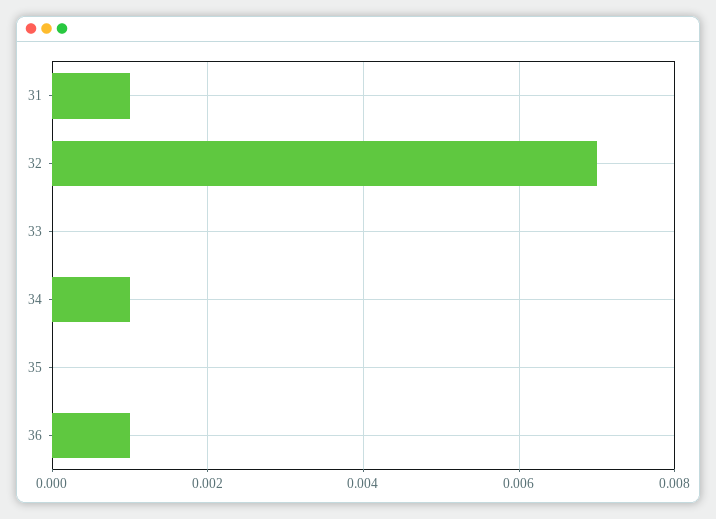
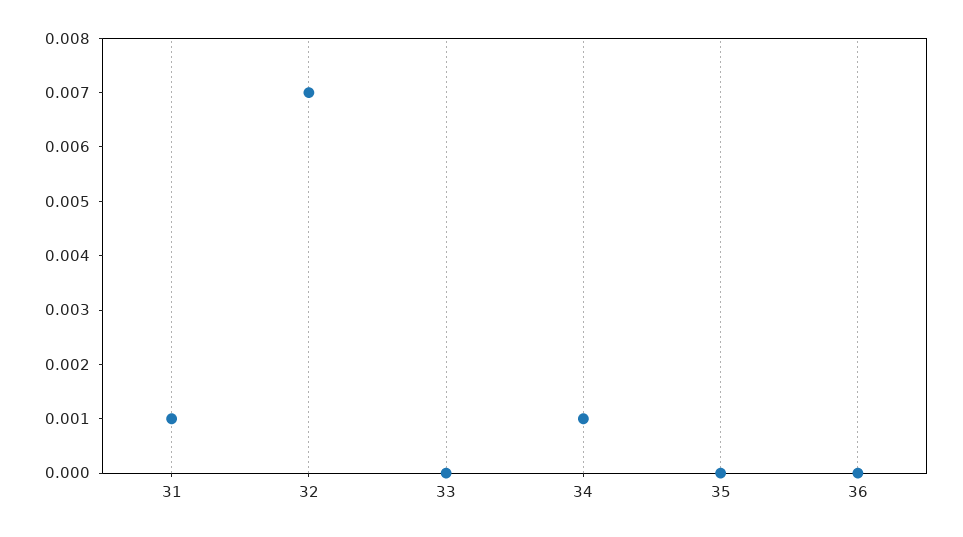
  {
    "31": 0.001,
    "32": 0.007,
    "33": 0,
    "34": 0.001,
    "35": 0,
-   "36": 0.001
+   "36": 0
  }

